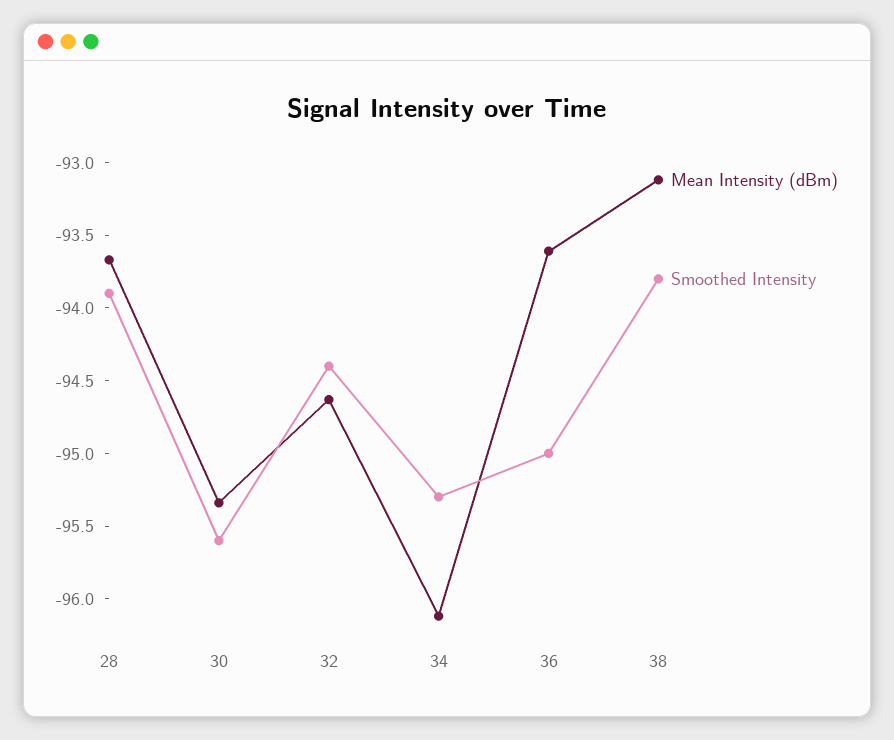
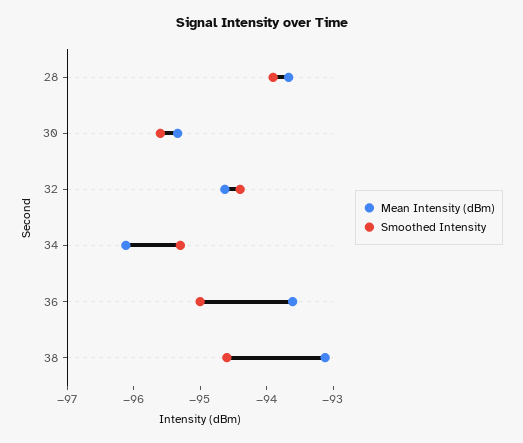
  {
    "Mean Intensity (dBm)": {
      "28": -93.7,
      "30": -95.3,
      "32": -94.6,
      "34": -96.1,
      "36": -93.6,
      "38": -93.1
    },
    "Smoothed Intensity": {
      "28": -93.9,
      "30": -95.6,
      "32": -94.4,
      "34": -95.3,
      "36": -95,
-     "38": -93.8
+     "38": -94.6
    }
  }

